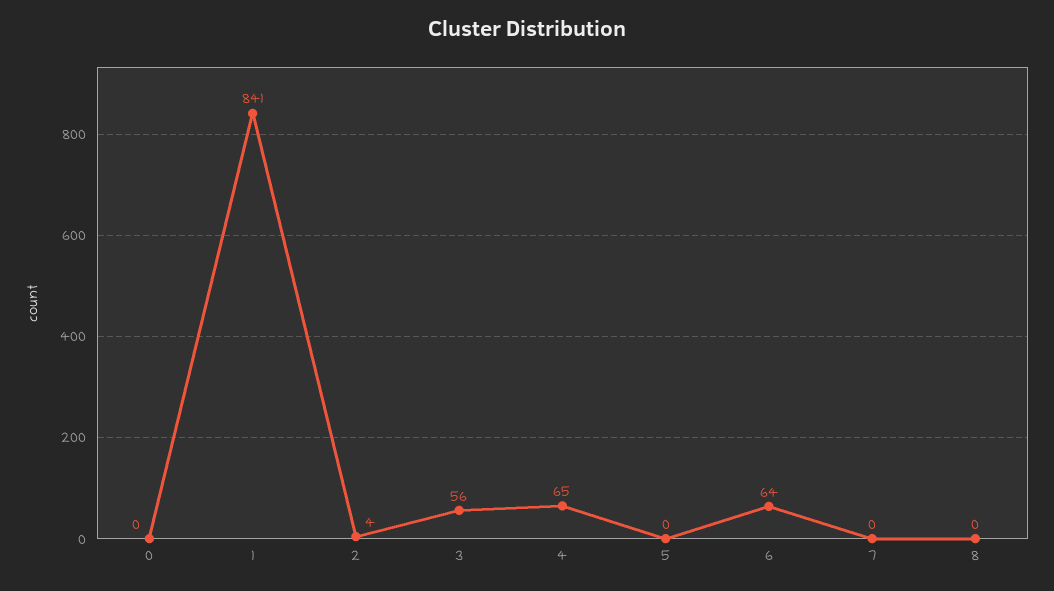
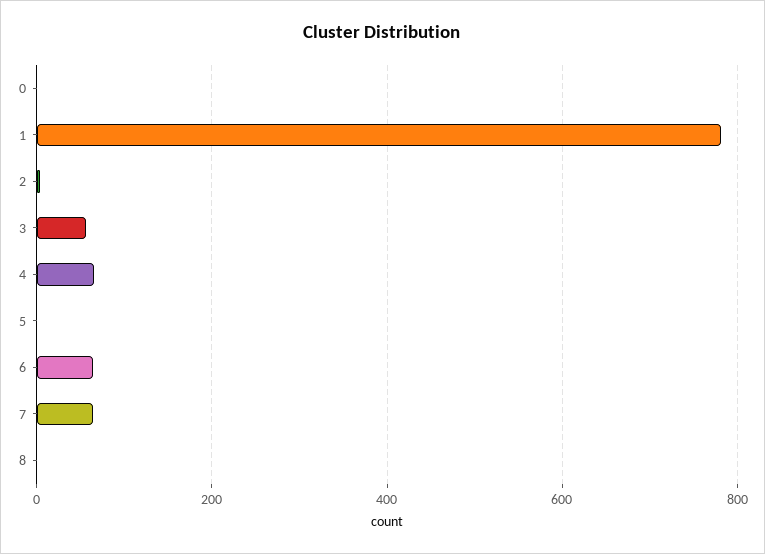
  {
    "0": 0,
-   "1": 841,
+   "1": 780,
    "2": 4,
    "3": 56,
    "4": 65,
    "5": 0,
    "6": 64,
-   "7": 0,
+   "7": 60,
    "8": 0
  }

